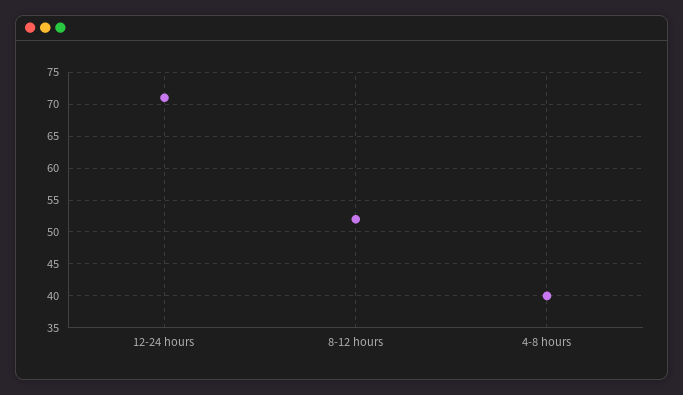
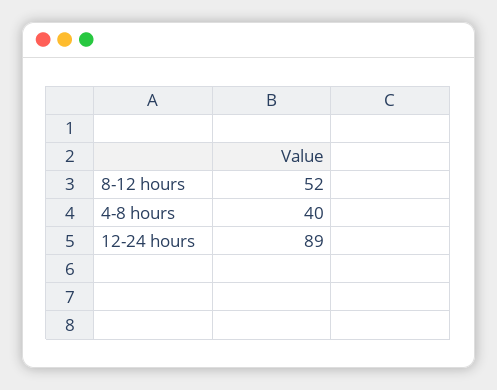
  {
-   "12-24 hours": 71,
+   "12-24 hours": 89,
    "8-12 hours": 52,
    "4-8 hours": 40
  }

